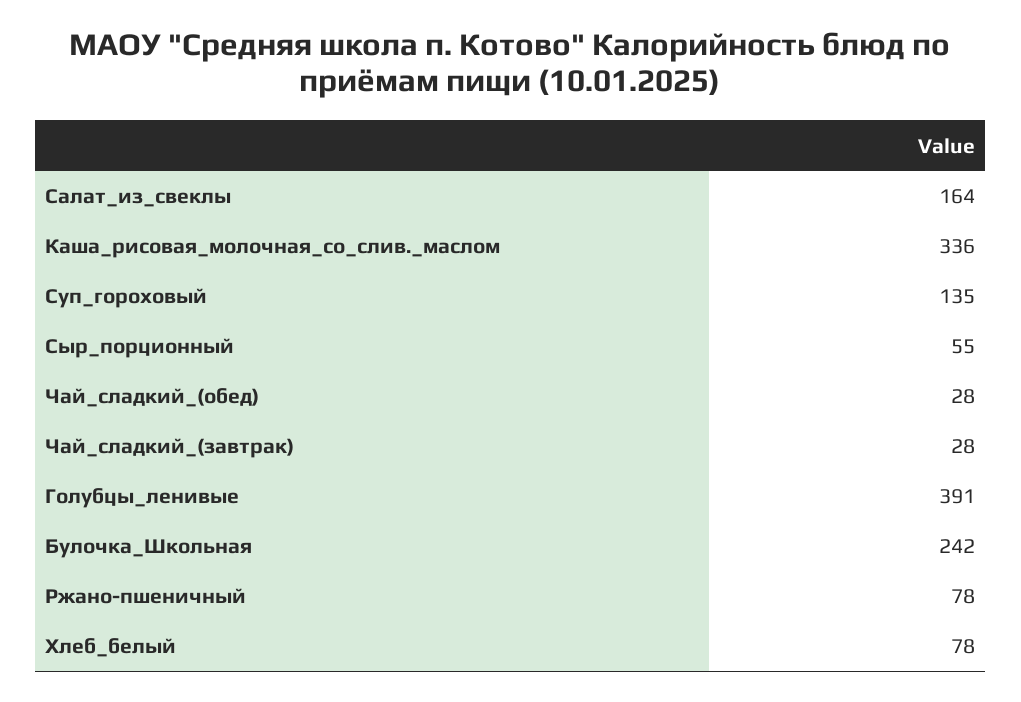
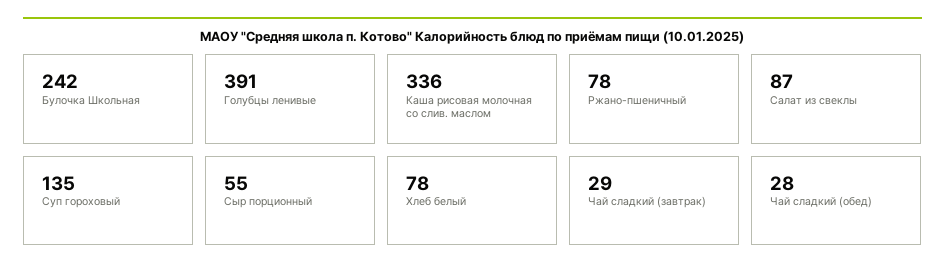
  {
-   "Салат_из_свеклы": 164,
+   "Салат_из_свеклы": 87,
    "Каша_рисовая_молочная_со_слив._маслом": 336,
    "Суп_гороховый": 135,
    "Сыр_порционный": 55,
    "Чай_сладкий_(обед)": 28,
-   "Чай_сладкий_(завтрак)": 28,
+   "Чай_сладкий_(завтрак)": 29,
    "Голубцы_ленивые": 391,
    "Булочка_Школьная": 242,
    "Ржано-пшеничный": 78,
    "Хлеб_белый": 78
  }

